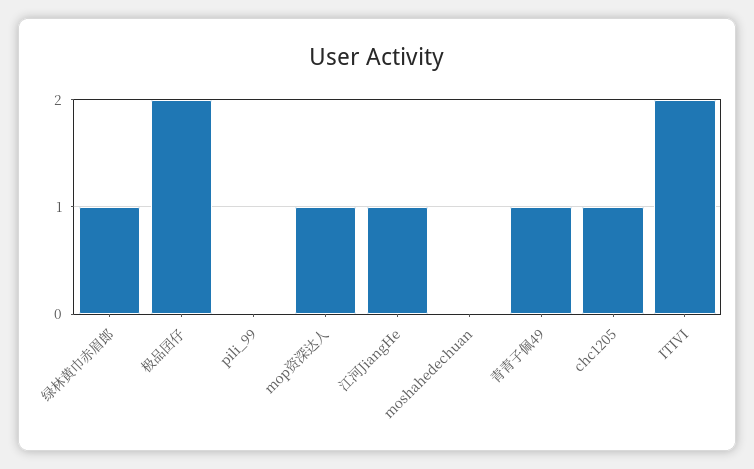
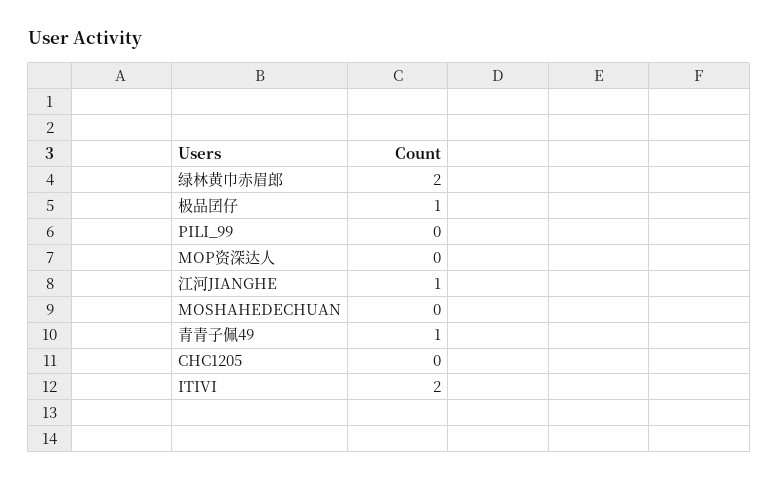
  {
-   "绿林黄巾赤眉郎": 1,
+   "绿林黄巾赤眉郎": 2,
-   "极品囝仔": 2,
+   "极品囝仔": 1,
    "pili_99": 0,
-   "mop资深达人": 1,
+   "mop资深达人": 0,
    "江河JiangHe": 1,
    "moshahedechuan": 0,
    "青青子佩49": 1,
-   "chc1205": 1,
+   "chc1205": 0,
    "ITIVI": 2
  }

